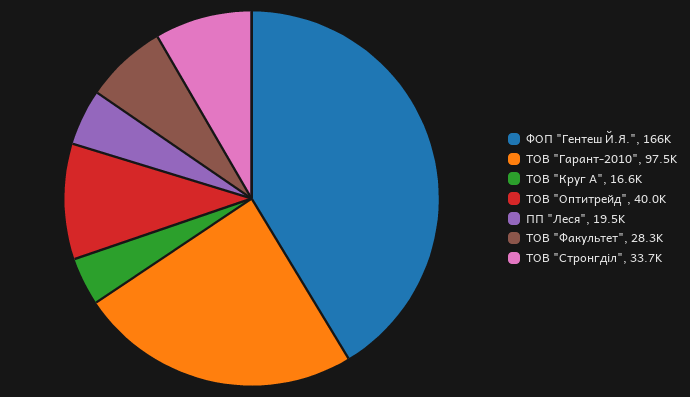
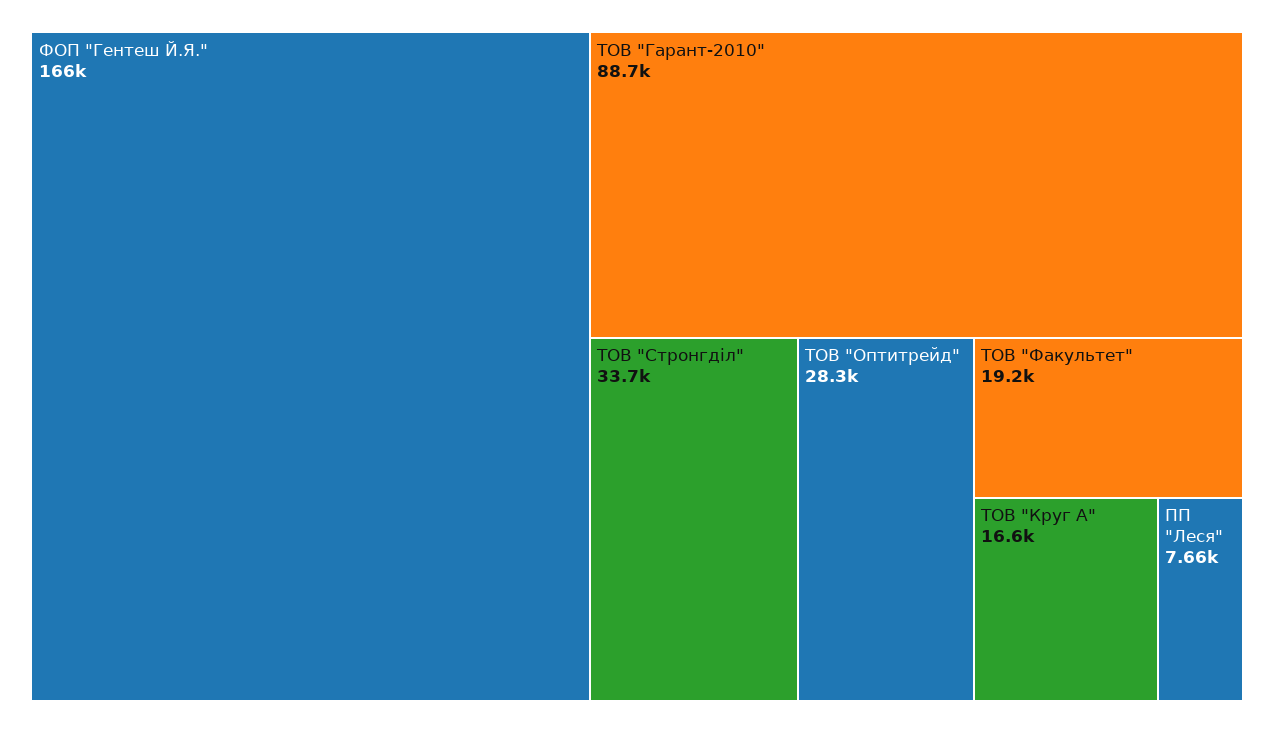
  {
    "ФОП \"Гентеш Й.Я.\"": 166000,
-   "ТОВ \"Гарант-2010\"": 97500,
+   "ТОВ \"Гарант-2010\"": 88700,
    "ТОВ \"Круг А\"": 16600,
-   "ТОВ \"Оптитрейд\"": 40000,
+   "ТОВ \"Оптитрейд\"": 28300,
-   "ПП \"Леся\"": 19500,
+   "ПП \"Леся\"": 7660,
-   "ТОВ \"Факультет\"": 28300,
+   "ТОВ \"Факультет\"": 19200,
    "ТОВ \"Стронгділ\"": 33700
  }

